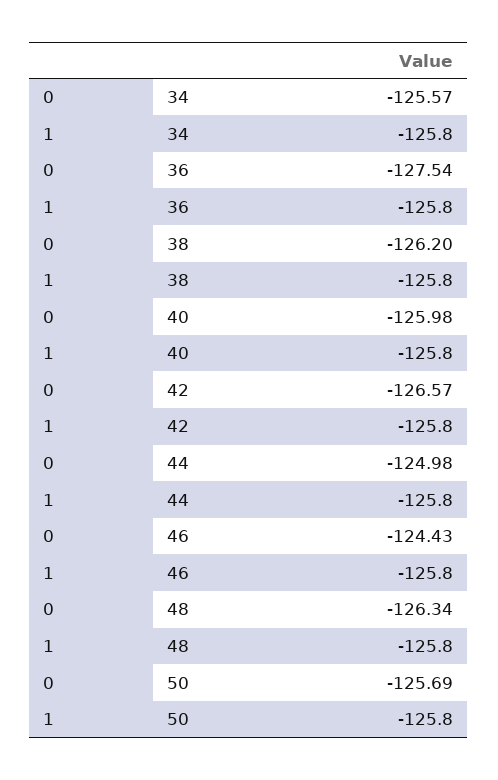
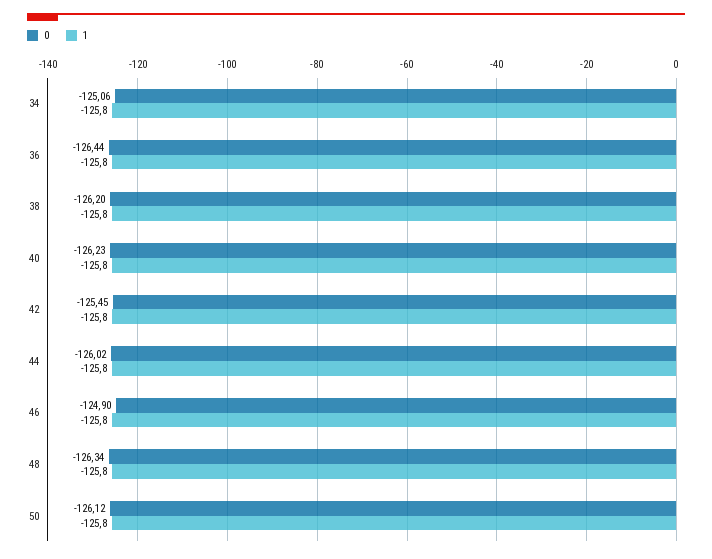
  {
    "0": {
-     "34": -125.57,
+     "34": -125.06,
-     "36": -127.54,
+     "36": -126.44,
      "38": -126.2,
-     "40": -125.98,
+     "40": -126.23,
-     "42": -126.57,
+     "42": -125.45,
-     "44": -124.98,
+     "44": -126.02,
-     "46": -124.43,
+     "46": -124.9,
      "48": -126.34,
-     "50": -125.69
+     "50": -126.12
    },
    "1": {
      "34": -125.8,
      "36": -125.8,
      "38": -125.8,
      "40": -125.8,
      "42": -125.8,
      "44": -125.8,
      "46": -125.8,
      "48": -125.8,
      "50": -125.8
    }
  }

